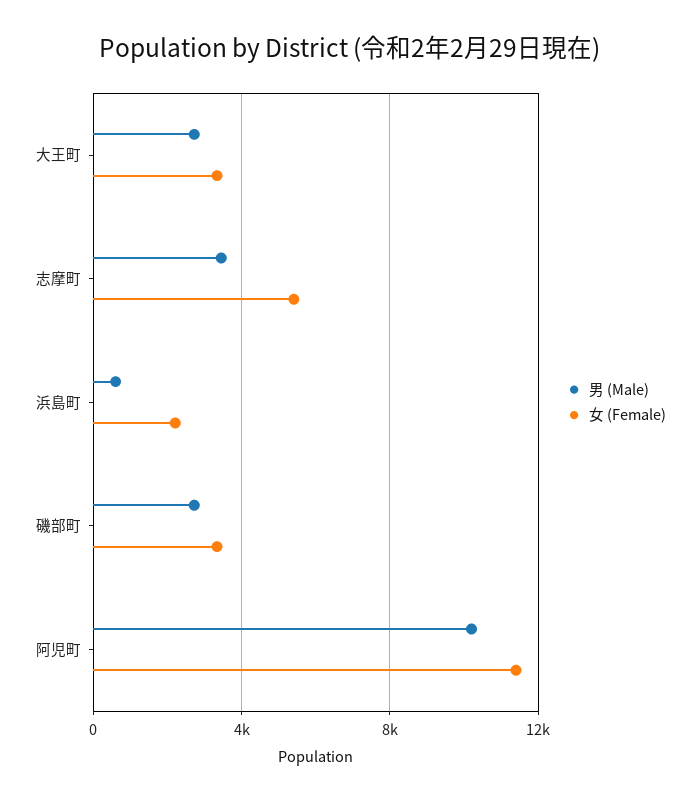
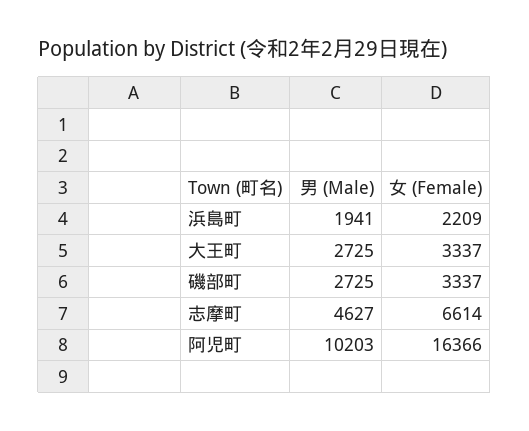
  {
    "男 (Male)": {
      "大王町": 2725,
-     "志摩町": 3500,
+     "志摩町": 4627,
-     "浜島町": 500,
+     "浜島町": 1941,
      "磯部町": 2725,
      "阿児町": 10203
    },
    "女 (Female)": {
      "大王町": 3337,
-     "志摩町": 5500,
+     "志摩町": 6614,
      "浜島町": 2209,
      "磯部町": 3337,
-     "阿児町": 11500
+     "阿児町": 16366
    }
  }

